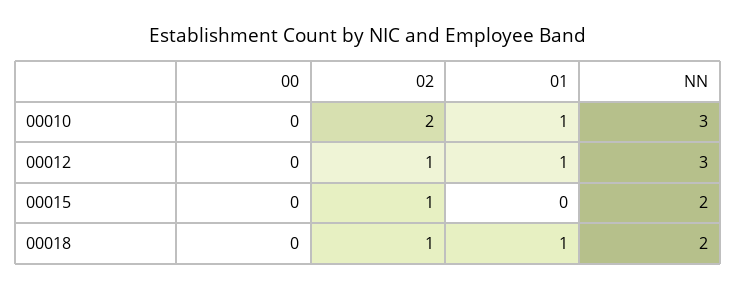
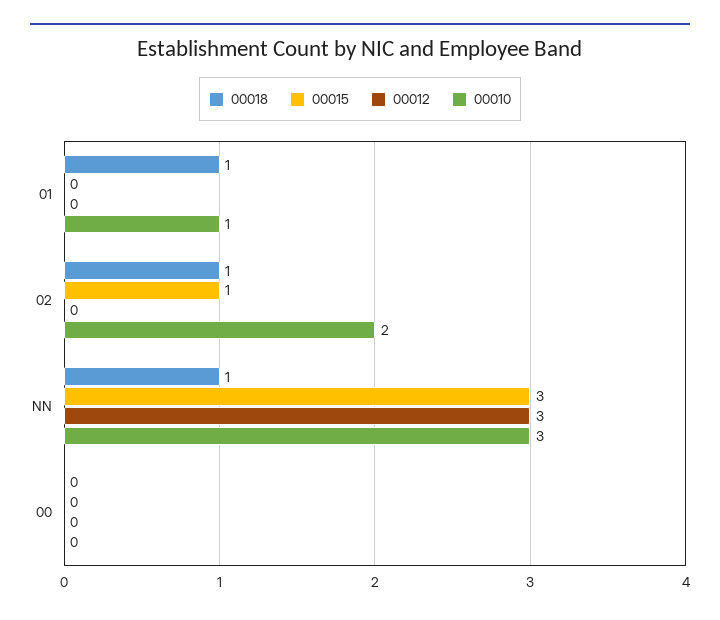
  {
    "00010": {
      "00": 0,
      "02": 2,
      "01": 1,
      "NN": 3
    },
    "00012": {
      "00": 0,
-     "02": 1,
+     "02": 0,
-     "01": 1,
+     "01": 0,
      "NN": 3
    },
    "00015": {
      "00": 0,
      "02": 1,
      "01": 0,
-     "NN": 2
+     "NN": 3
    },
    "00018": {
      "00": 0,
      "02": 1,
      "01": 1,
-     "NN": 2
+     "NN": 1
    }
  }

